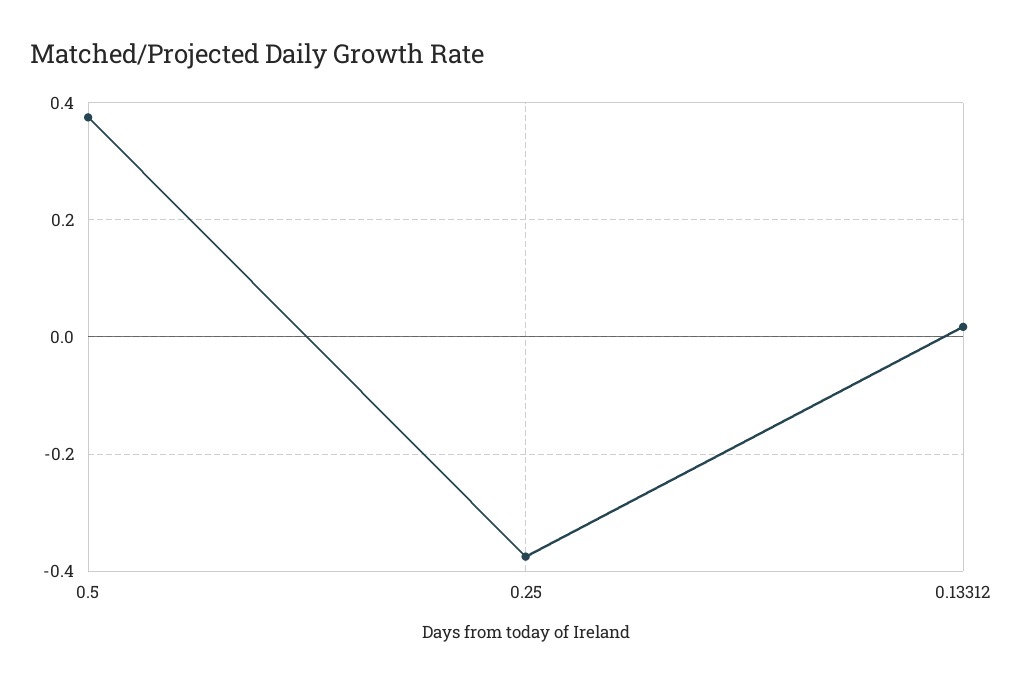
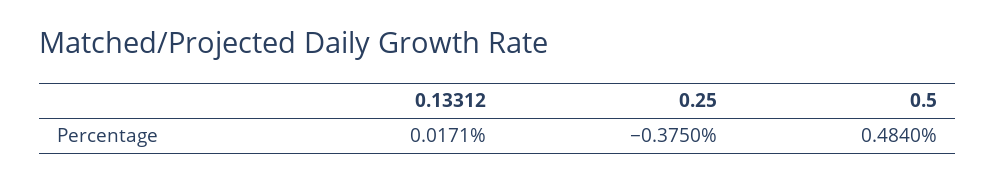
  {
-   "0.5": 0.38,
+   "0.5": 0.484,
    "0.25": -0.375,
    "0.13312": 0.0171
  }

